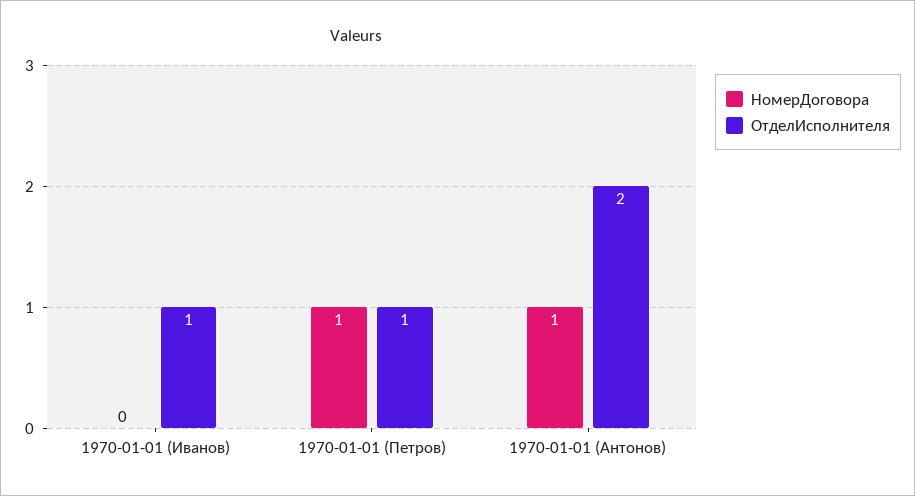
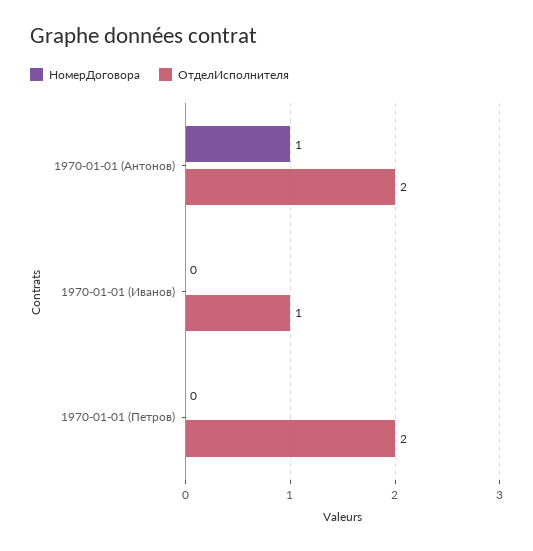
  {
    "НомерДоговора": {
      "1970-01-01 (Иванов)": 0,
-     "1970-01-01 (Петров)": 1,
+     "1970-01-01 (Петров)": 0,
      "1970-01-01 (Антонов)": 1
    },
    "ОтделИсполнителя": {
      "1970-01-01 (Иванов)": 1,
-     "1970-01-01 (Петров)": 1,
+     "1970-01-01 (Петров)": 2,
      "1970-01-01 (Антонов)": 2
    }
  }

